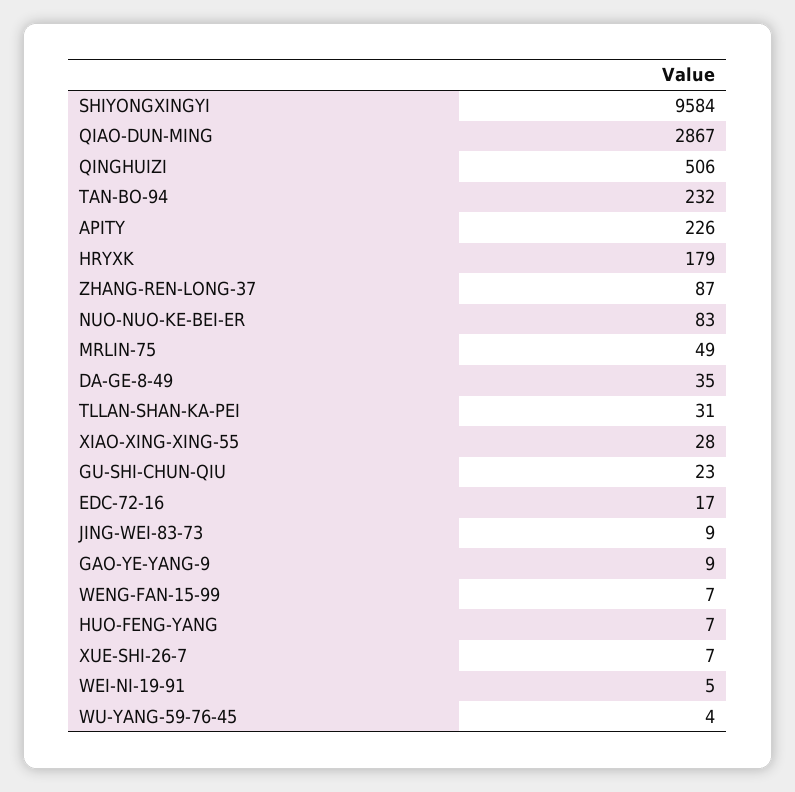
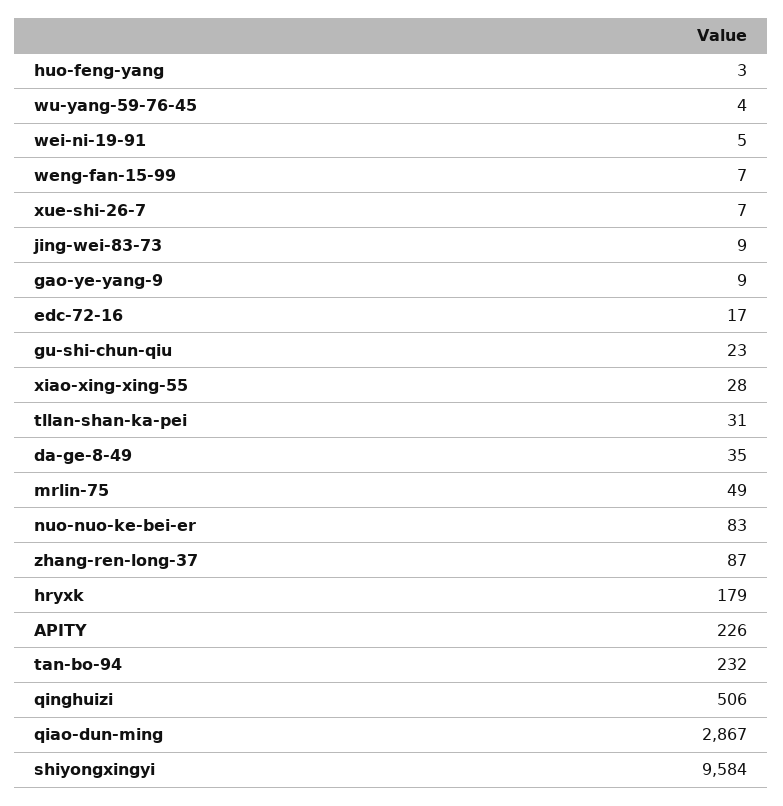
  {
    "SHIYONGXINGYI": 9584,
    "QIAO-DUN-MING": 2867,
    "QINGHUIZI": 506,
    "TAN-BO-94": 232,
    "APITY": 226,
    "HRYXK": 179,
    "ZHANG-REN-LONG-37": 87,
    "NUO-NUO-KE-BEI-ER": 83,
    "MRLIN-75": 49,
    "DA-GE-8-49": 35,
    "TLLAN-SHAN-KA-PEI": 31,
    "XIAO-XING-XING-55": 28,
    "GU-SHI-CHUN-QIU": 23,
    "EDC-72-16": 17,
    "JING-WEI-83-73": 9,
    "GAO-YE-YANG-9": 9,
    "WENG-FAN-15-99": 7,
-   "HUO-FENG-YANG": 7,
+   "HUO-FENG-YANG": 3,
    "XUE-SHI-26-7": 7,
    "WEI-NI-19-91": 5,
    "WU-YANG-59-76-45": 4
  }

